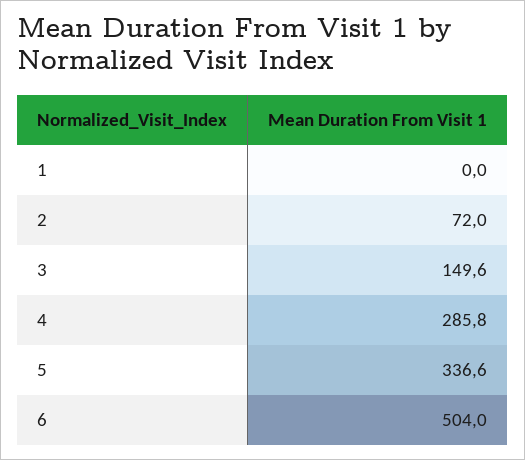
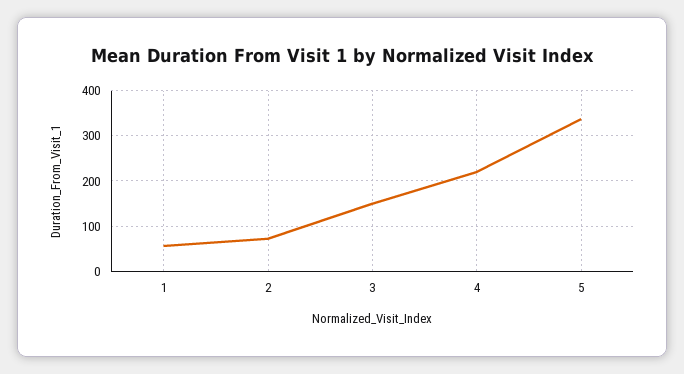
  {
-   "1": 0,
+   "1": 60,
    "2": 72,
    "3": 149.6,
-   "4": 285.8,
+   "4": 220,
-   "5": 336.6,
+   "5": 336.6
-   "6": 504
  }

